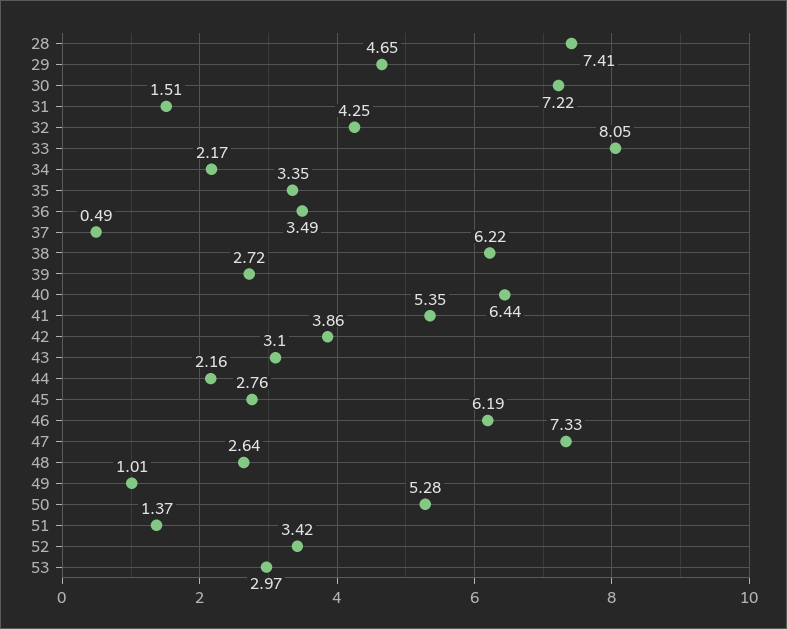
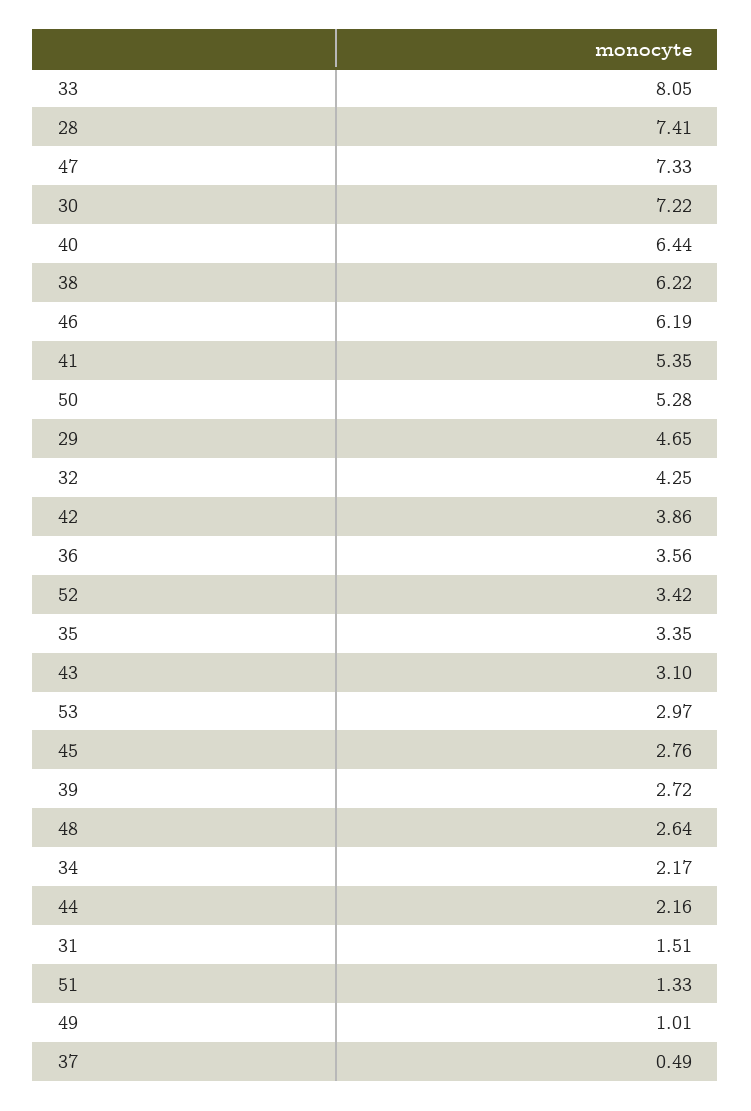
  {
    "28": 7.41,
    "29": 4.65,
    "30": 7.22,
    "31": 1.51,
    "32": 4.25,
    "33": 8.05,
    "34": 2.17,
    "35": 3.35,
-   "36": 3.49,
+   "36": 3.56,
    "37": 0.49,
    "38": 6.22,
    "39": 2.72,
    "40": 6.44,
    "41": 5.35,
    "42": 3.86,
    "43": 3.1,
    "44": 2.16,
    "45": 2.76,
    "46": 6.19,
    "47": 7.33,
    "48": 2.64,
    "49": 1.01,
    "50": 5.28,
-   "51": 1.37,
+   "51": 1.33,
    "52": 3.42,
    "53": 2.97
  }

